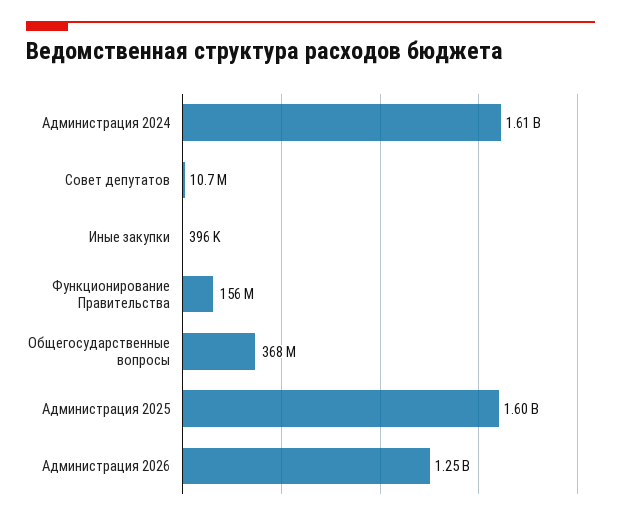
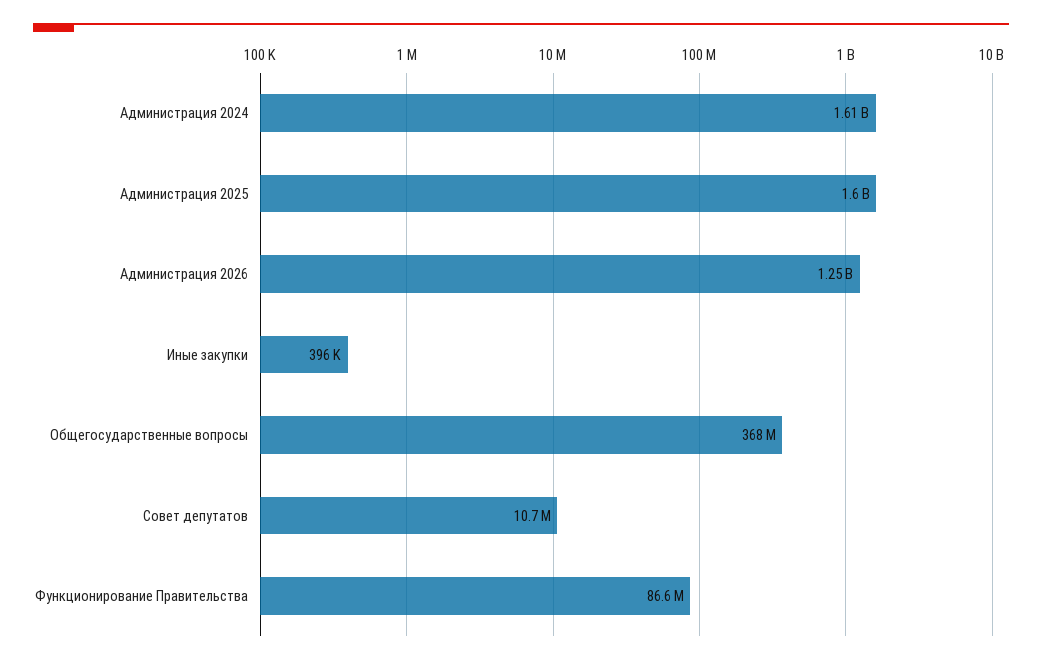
  {
    "Администрация 2024": 1610000000,
    "Совет депутатов": 10700000,
    "Иные закупки": 396000,
-   "Функционирование Правительства": 156000000,
+   "Функционирование Правительства": 86600000,
    "Общегосударственные вопросы": 368000000,
    "Администрация 2025": 1600000000,
    "Администрация 2026": 1250000000
  }

